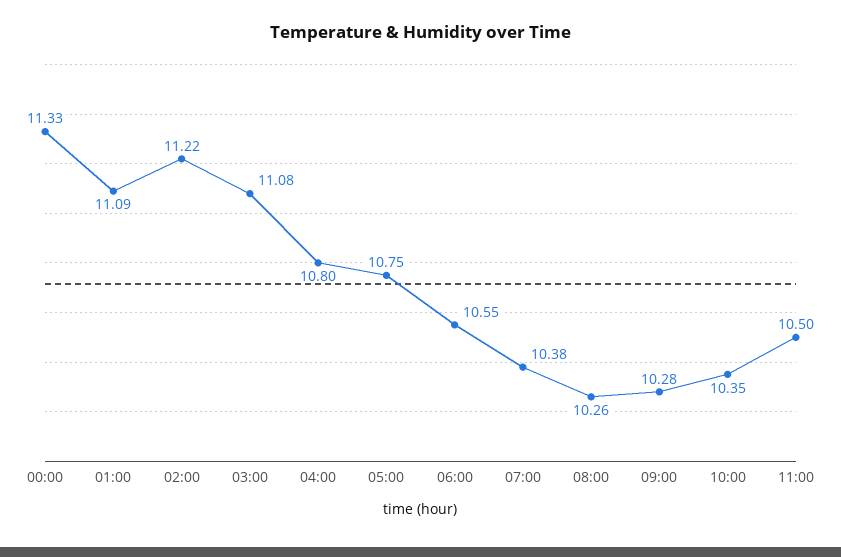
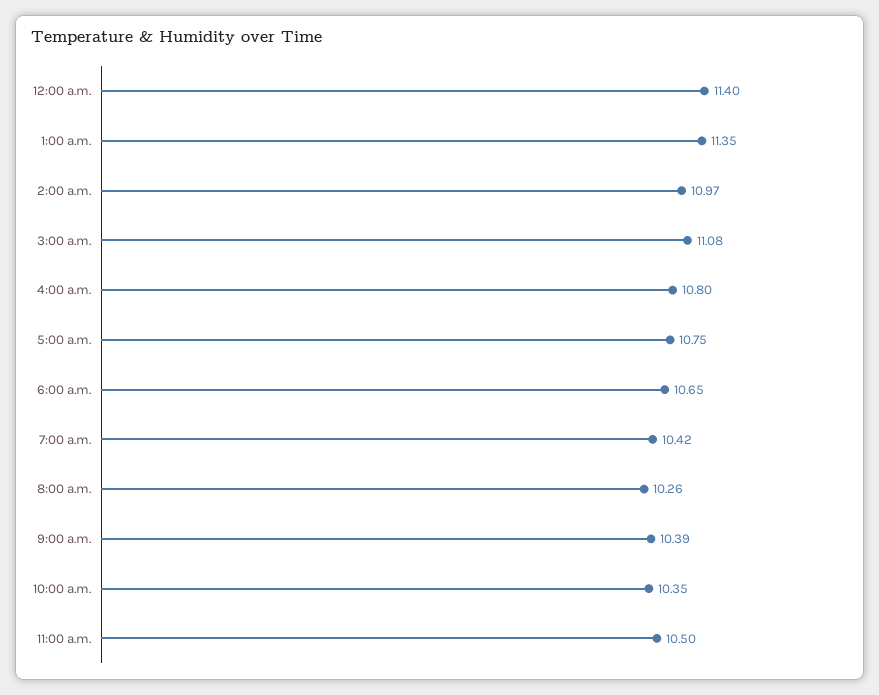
  {
-   "00:00": 11.33,
+   "00:00": 11.4,
-   "01:00": 11.09,
+   "01:00": 11.35,
-   "02:00": 11.22,
+   "02:00": 10.97,
    "03:00": 11.08,
    "04:00": 10.8,
    "05:00": 10.75,
-   "06:00": 10.55,
+   "06:00": 10.65,
-   "07:00": 10.38,
+   "07:00": 10.42,
    "08:00": 10.26,
-   "09:00": 10.28,
+   "09:00": 10.39,
    "10:00": 10.35,
    "11:00": 10.5
  }

